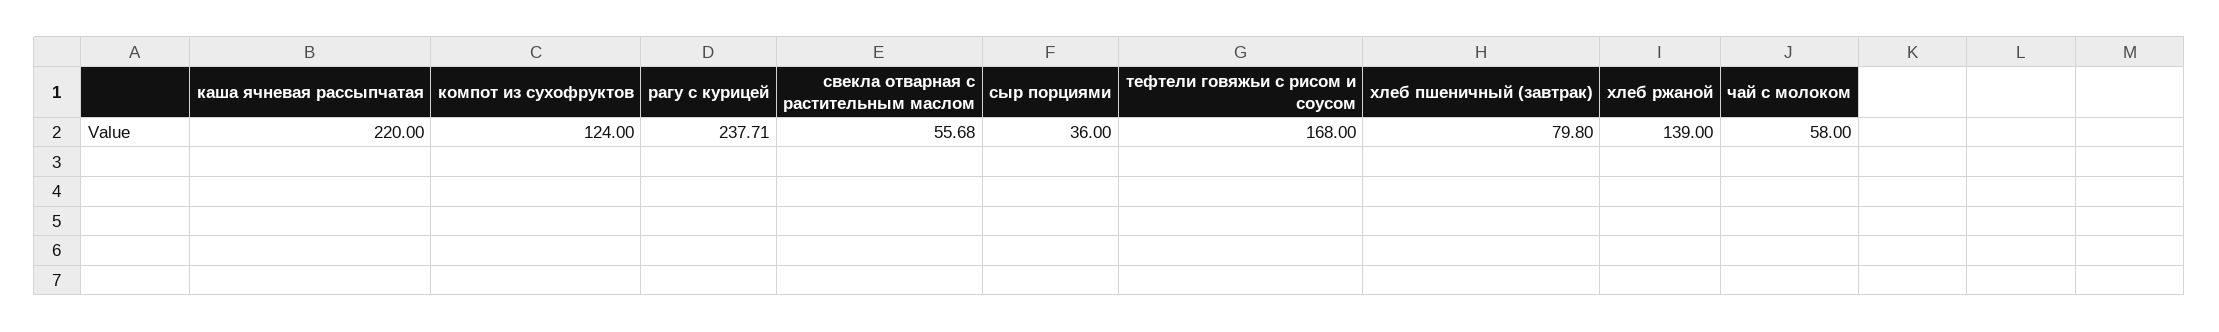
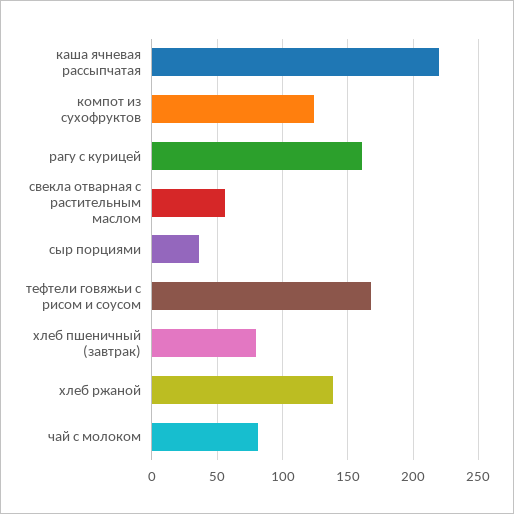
  {
    "каша ячневая рассыпчатая": 220,
    "компот из сухофруктов": 124,
-   "рагу с курицей": 237.71,
+   "рагу с курицей": 160,
    "свекла отварная с растительным маслом": 55.68,
    "сыр порциями": 36,
    "тефтели говяжьи с рисом и соусом": 168,
    "хлеб пшеничный (завтрак)": 79.8,
    "хлеб ржаной": 139,
-   "чай с молоком": 58
+   "чай с молоком": 80
  }

